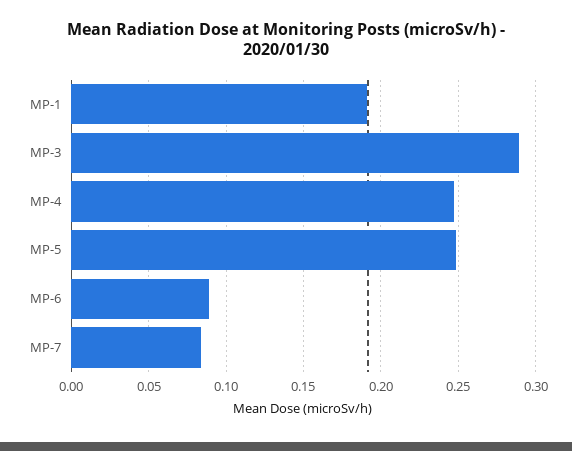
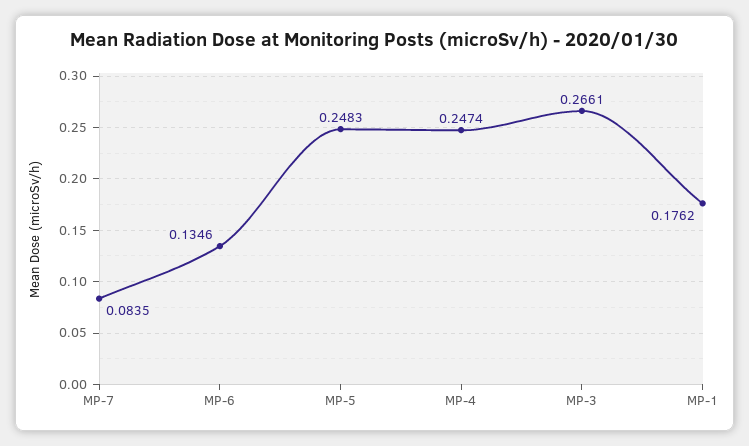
  {
-   "MP-1": 0.19,
+   "MP-1": 0.1762,
-   "MP-3": 0.29,
+   "MP-3": 0.2661,
    "MP-4": 0.2474,
    "MP-5": 0.2483,
-   "MP-6": 0.09,
+   "MP-6": 0.1346,
    "MP-7": 0.0835
  }

